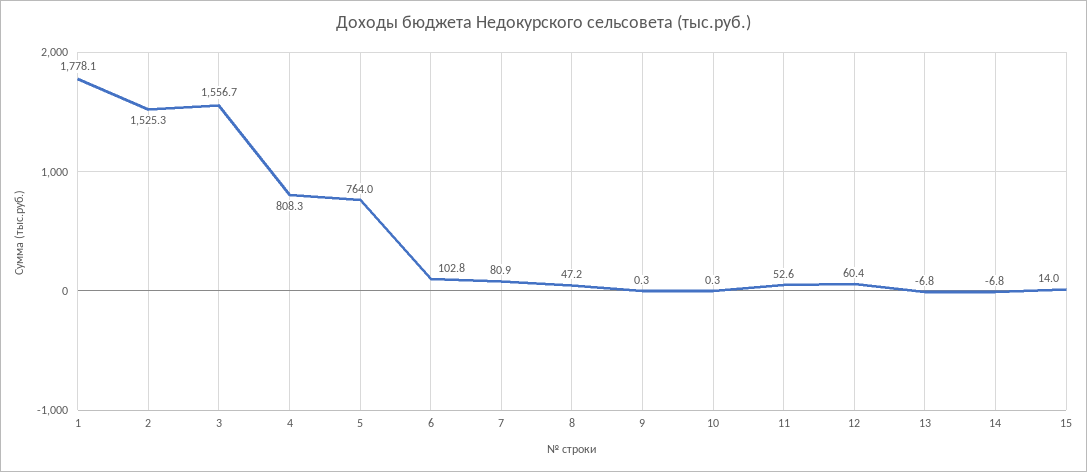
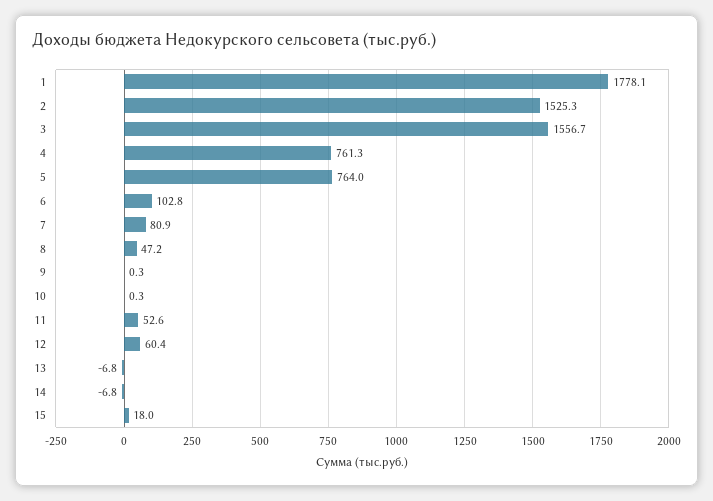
  {
    "1": 1778.1,
    "2": 1525.3,
    "3": 1556.7,
-   "4": 808.3,
+   "4": 761.3,
    "5": 764,
    "6": 102.8,
    "7": 80.9,
    "8": 47.2,
    "9": 0.3,
    "10": 0.3,
    "11": 52.6,
    "12": 60.4,
    "13": -6.8,
    "14": -6.8,
-   "15": 14
+   "15": 18
  }

